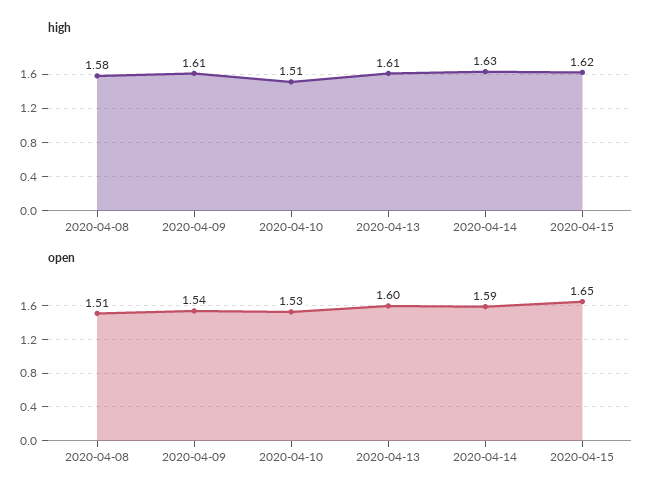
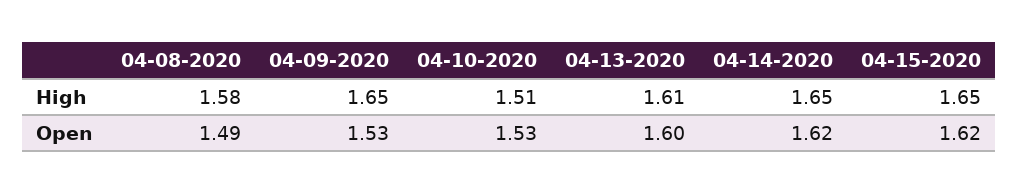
  {
    "high": {
      "2020-04-08": 1.58,
-     "2020-04-09": 1.61,
+     "2020-04-09": 1.65,
      "2020-04-10": 1.51,
      "2020-04-13": 1.61,
-     "2020-04-14": 1.63,
+     "2020-04-14": 1.65,
-     "2020-04-15": 1.62
+     "2020-04-15": 1.65
    },
    "open": {
-     "2020-04-08": 1.51,
+     "2020-04-08": 1.49,
-     "2020-04-09": 1.54,
+     "2020-04-09": 1.53,
      "2020-04-10": 1.53,
      "2020-04-13": 1.6,
-     "2020-04-14": 1.59,
+     "2020-04-14": 1.62,
-     "2020-04-15": 1.65
+     "2020-04-15": 1.62
    }
  }

